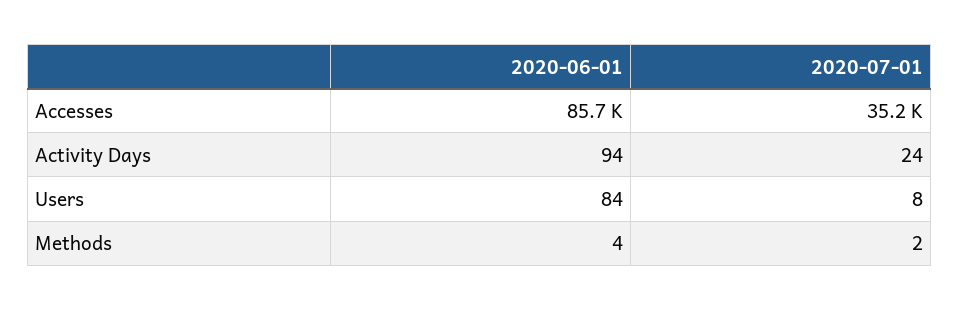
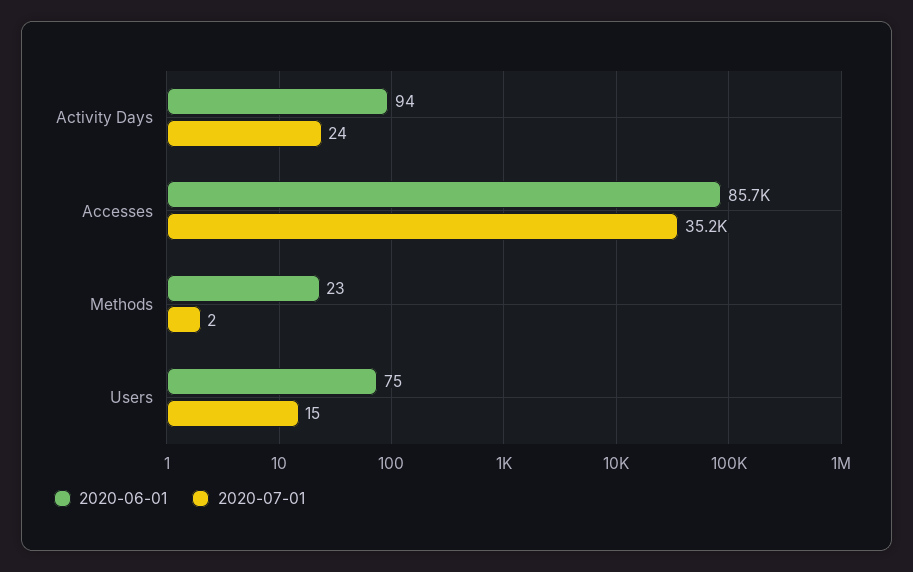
  {
    "2020-06-01": {
      "Accesses": 85700,
      "Activity Days": 94,
-     "Users": 84,
+     "Users": 75,
-     "Methods": 4
+     "Methods": 23
    },
    "2020-07-01": {
      "Accesses": 35200,
      "Activity Days": 24,
-     "Users": 8,
+     "Users": 15,
      "Methods": 2
    }
  }

